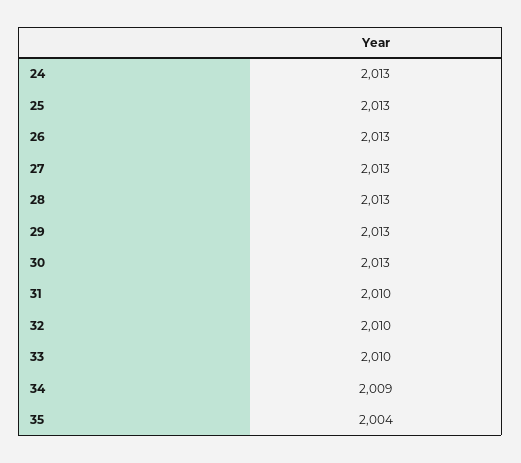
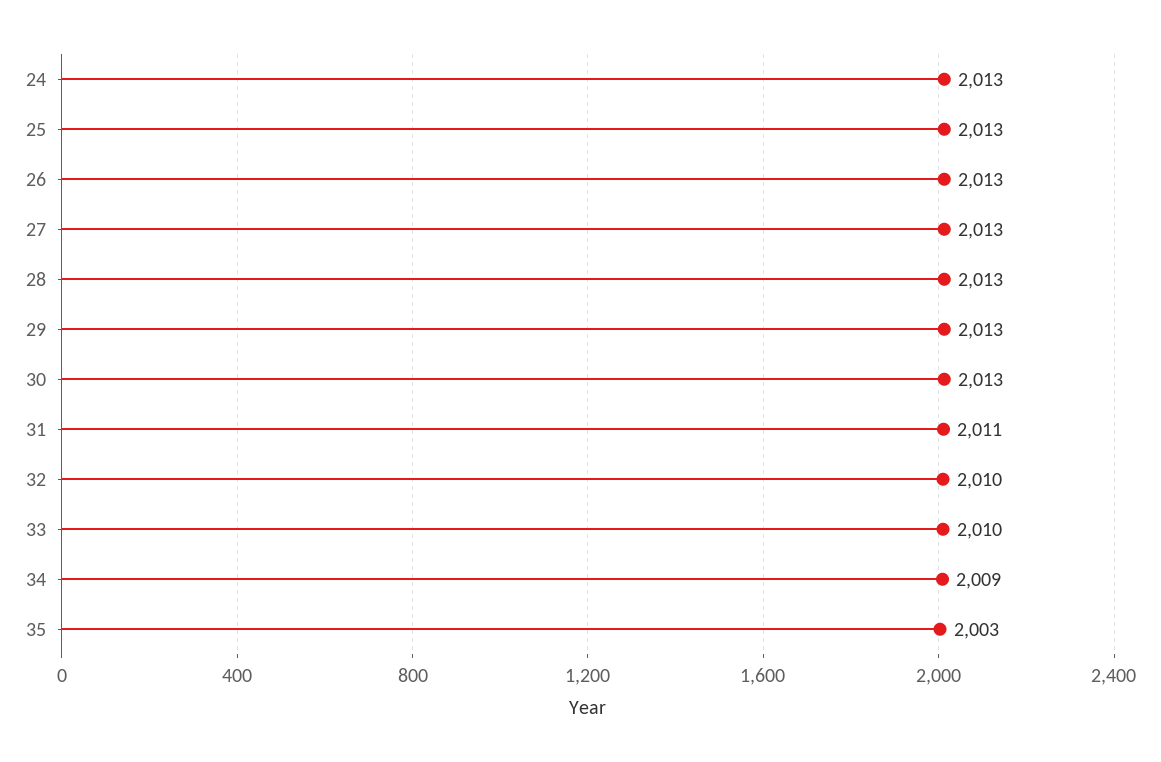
  {
    "24": 2013,
    "25": 2013,
    "26": 2013,
    "27": 2013,
    "28": 2013,
    "29": 2013,
    "30": 2013,
-   "31": 2010,
+   "31": 2011,
    "32": 2010,
    "33": 2010,
    "34": 2009,
-   "35": 2004
+   "35": 2003
  }

